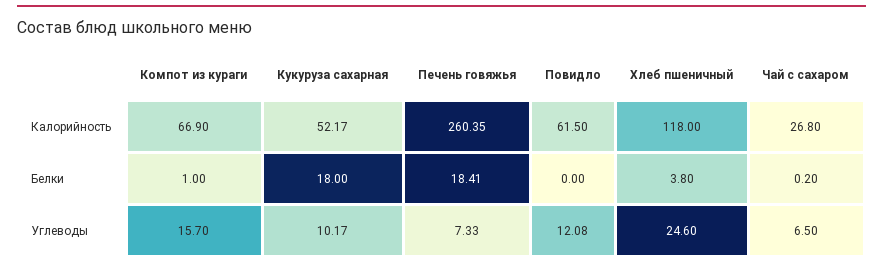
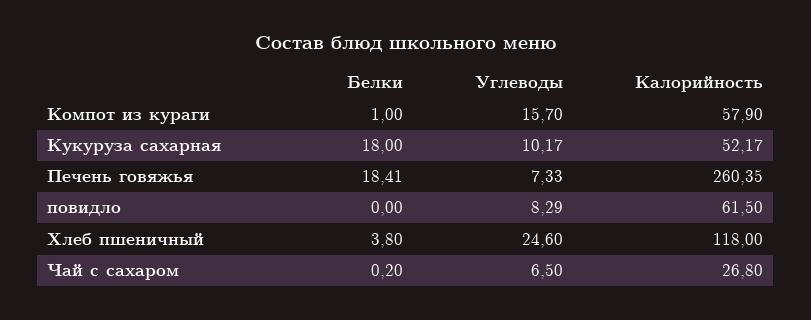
  {
    "Компот из кураги": {
-     "Калорийность": 66.9,
+     "Калорийность": 57.9,
      "Белки": 1,
      "Углеводы": 15.7
    },
    "Кукуруза сахарная": {
      "Калорийность": 52.17,
      "Белки": 18,
      "Углеводы": 10.17
    },
    "Печень говяжья": {
      "Калорийность": 260.35,
      "Белки": 18.41,
      "Углеводы": 7.33
    },
    "Повидло": {
      "Калорийность": 61.5,
      "Белки": 0,
-     "Углеводы": 12.08
+     "Углеводы": 8.29
    },
    "Хлеб пшеничный": {
      "Калорийность": 118,
      "Белки": 3.8,
      "Углеводы": 24.6
    },
    "Чай с сахаром": {
      "Калорийность": 26.8,
      "Белки": 0.2,
      "Углеводы": 6.5
    }
  }

